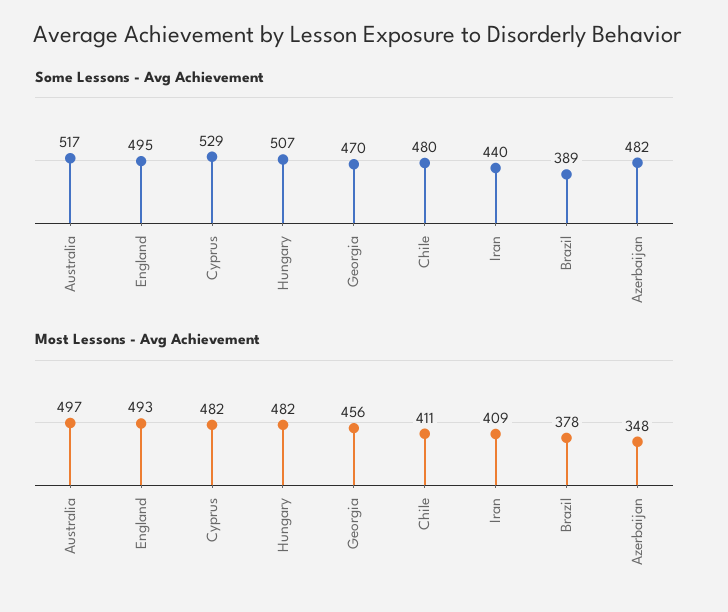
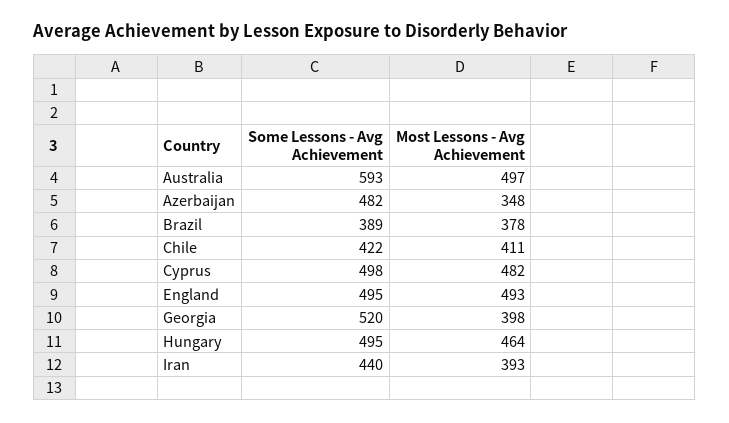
  {
    "Some Lessons - Avg Achievement": {
-     "Australia": 517,
+     "Australia": 593,
      "England": 495,
-     "Cyprus": 529,
+     "Cyprus": 498,
-     "Hungary": 507,
+     "Hungary": 495,
-     "Georgia": 470,
+     "Georgia": 520,
-     "Chile": 480,
+     "Chile": 422,
      "Iran": 440,
      "Brazil": 389,
      "Azerbaijan": 482
    },
    "Most Lessons - Avg Achievement": {
      "Australia": 497,
      "England": 493,
      "Cyprus": 482,
-     "Hungary": 482,
+     "Hungary": 464,
-     "Georgia": 456,
+     "Georgia": 398,
      "Chile": 411,
-     "Iran": 409,
+     "Iran": 393,
      "Brazil": 378,
      "Azerbaijan": 348
    }
  }

